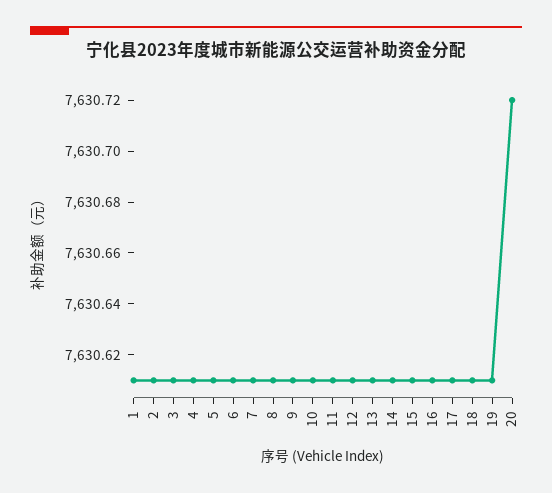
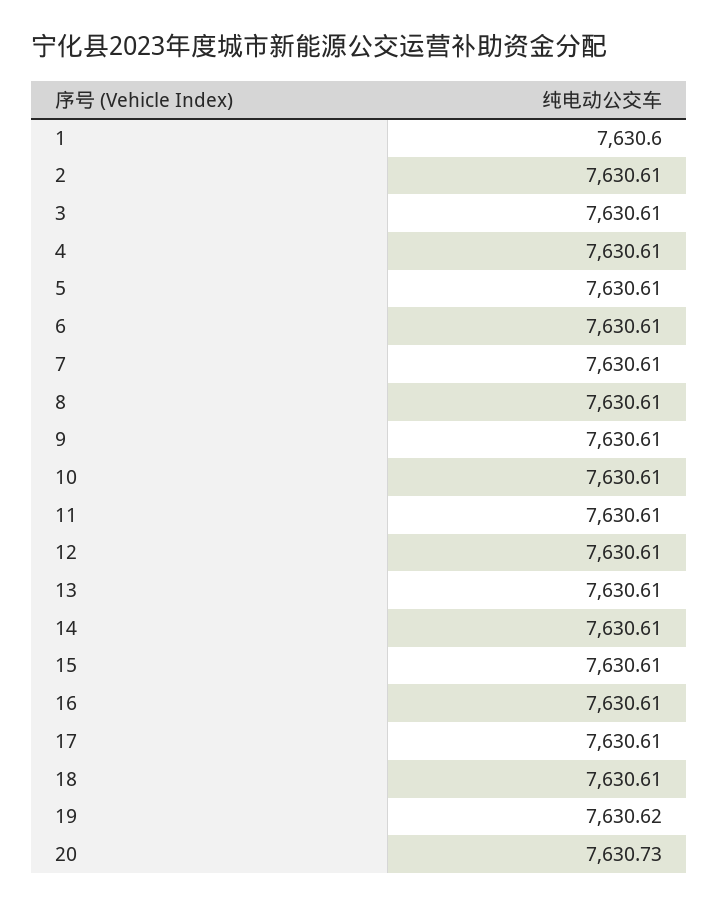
  {
-   "1": 7630.61,
+   "1": 7630.6,
    "2": 7630.61,
    "3": 7630.61,
    "4": 7630.61,
    "5": 7630.61,
    "6": 7630.61,
    "7": 7630.61,
    "8": 7630.61,
    "9": 7630.61,
    "10": 7630.61,
    "11": 7630.61,
    "12": 7630.61,
    "13": 7630.61,
    "14": 7630.61,
    "15": 7630.61,
    "16": 7630.61,
    "17": 7630.61,
    "18": 7630.61,
-   "19": 7630.61,
+   "19": 7630.62,
-   "20": 7630.72
+   "20": 7630.73
  }

